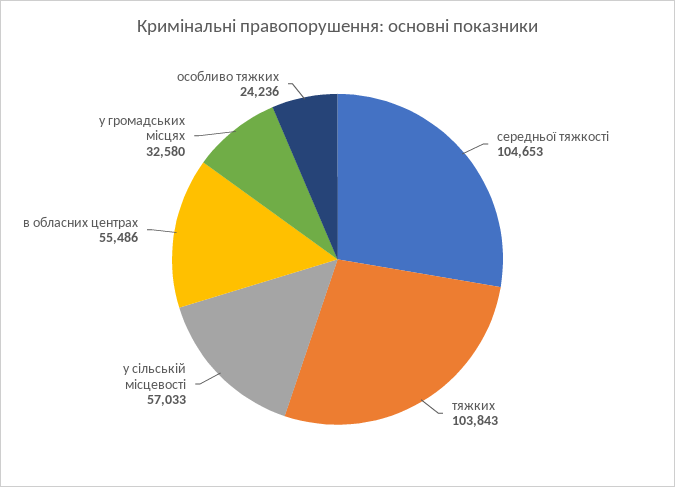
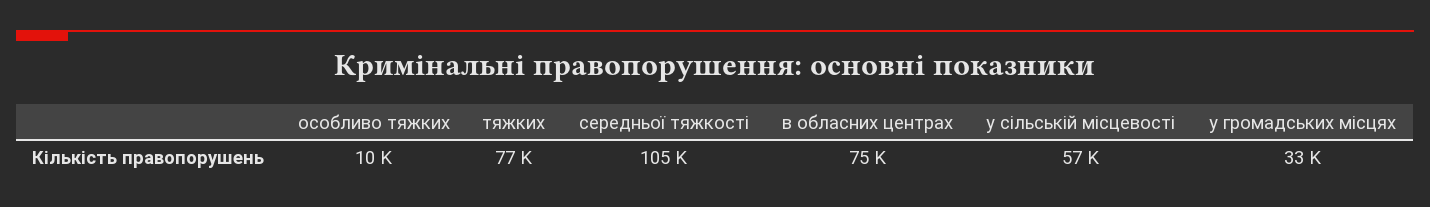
  {
    "середньої тяжкості": 104653,
-   "тяжких": 103843,
+   "тяжких": 77000,
    "у сільській місцевості": 57033,
-   "в обласних центрах": 55486,
+   "в обласних центрах": 75000,
    "у громадських місцях": 32580,
-   "особливо тяжких": 24236
+   "особливо тяжких": 10000
  }

